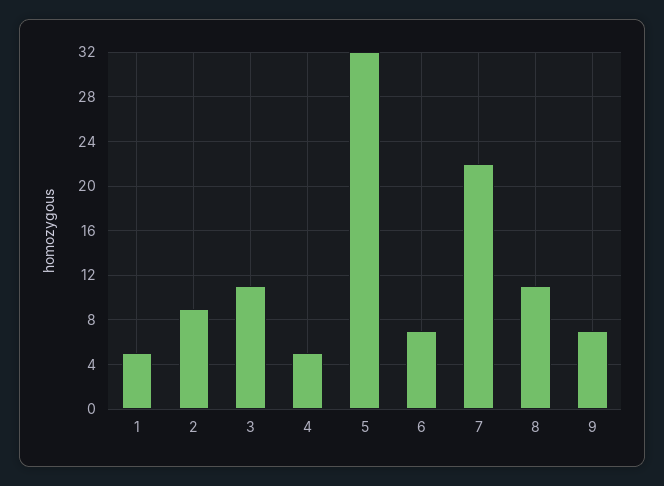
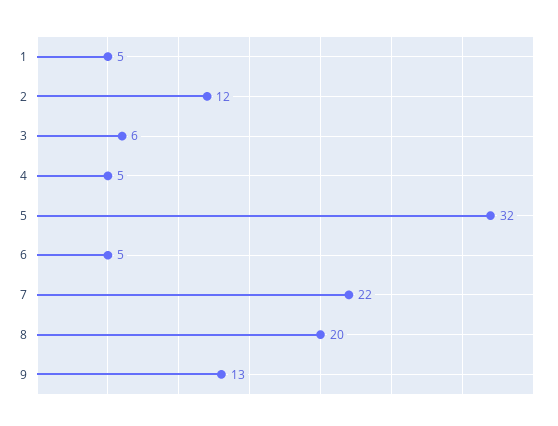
  {
    "1": 5,
-   "2": 9,
+   "2": 12,
-   "3": 11,
+   "3": 6,
    "4": 5,
    "5": 32,
-   "6": 7,
+   "6": 5,
    "7": 22,
-   "8": 11,
+   "8": 20,
-   "9": 7
+   "9": 13
  }

